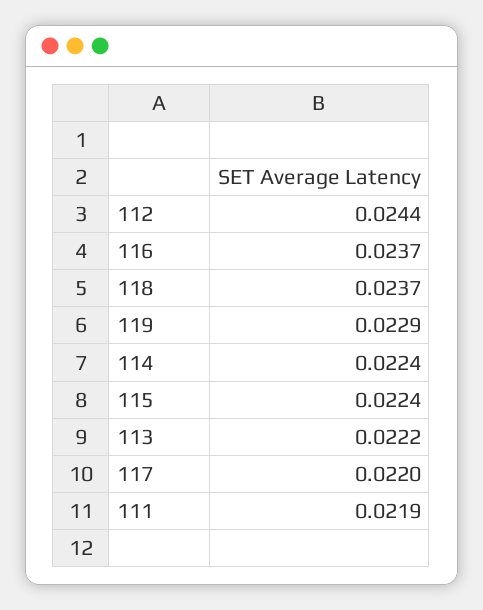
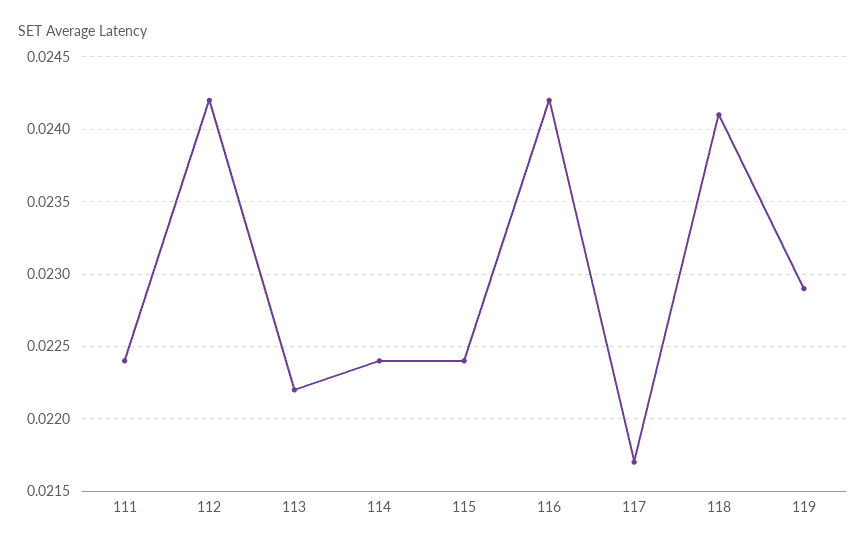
  {
-   "112": 0.0244,
+   "112": 0.0242,
-   "116": 0.0237,
+   "116": 0.0242,
-   "118": 0.0237,
+   "118": 0.0241,
    "119": 0.0229,
    "114": 0.0224,
    "115": 0.0224,
    "113": 0.0222,
-   "117": 0.022,
+   "117": 0.0217,
-   "111": 0.0219
+   "111": 0.0224
  }

